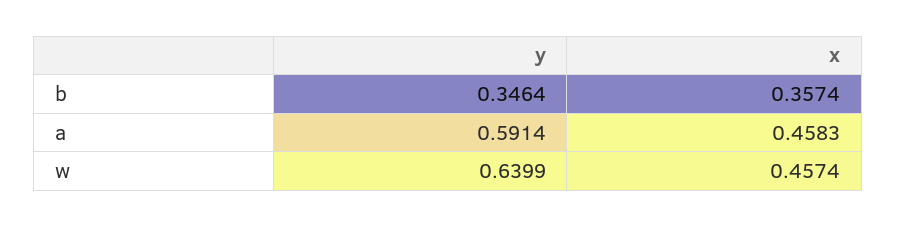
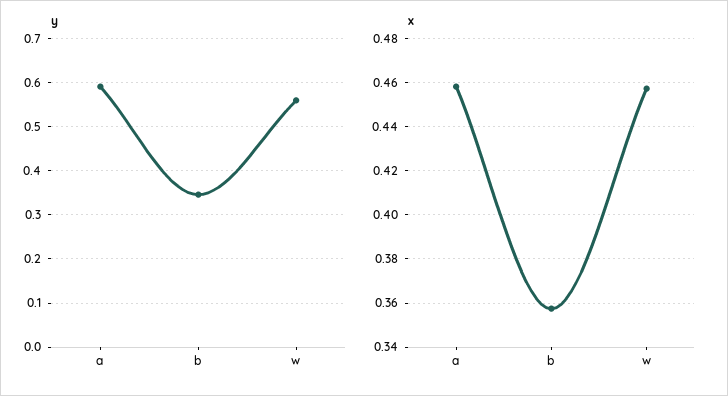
  {
    "y": {
      "b": 0.3464,
      "a": 0.5914,
-     "w": 0.6399
+     "w": 0.56
    },
    "x": {
      "b": 0.3574,
      "a": 0.4583,
      "w": 0.4574
    }
  }

